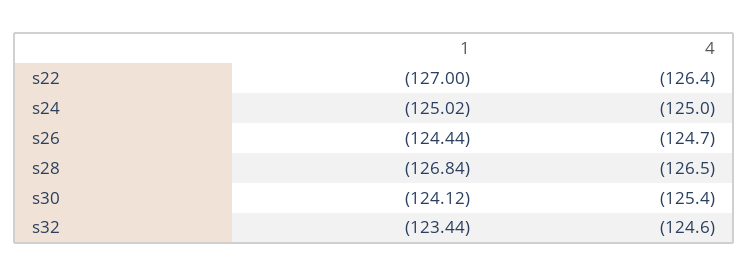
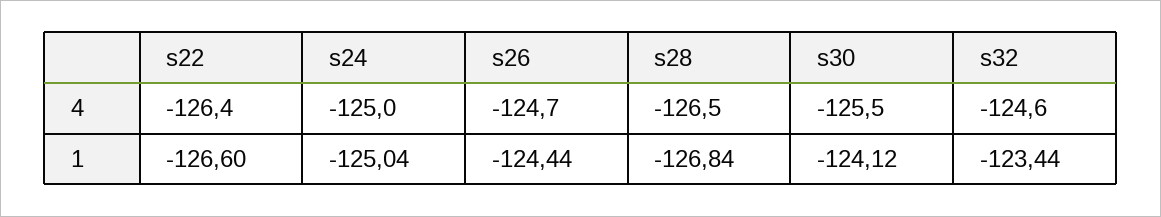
  {
    "1": {
-     "s22": -127,
+     "s22": -126.6,
-     "s24": -125.02,
+     "s24": -125.04,
      "s26": -124.44,
      "s28": -126.84,
      "s30": -124.12,
      "s32": -123.44
    },
    "4": {
      "s22": -126.4,
      "s24": -125,
      "s26": -124.7,
      "s28": -126.5,
-     "s30": -125.4,
+     "s30": -125.5,
      "s32": -124.6
    }
  }

